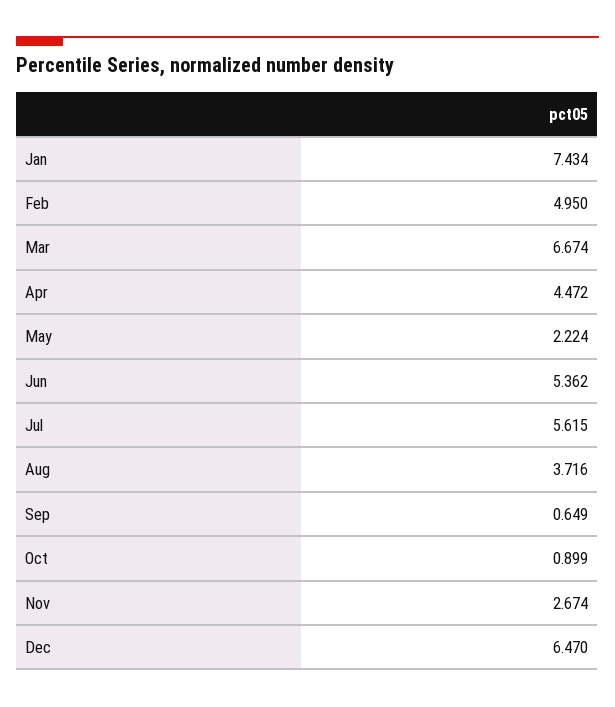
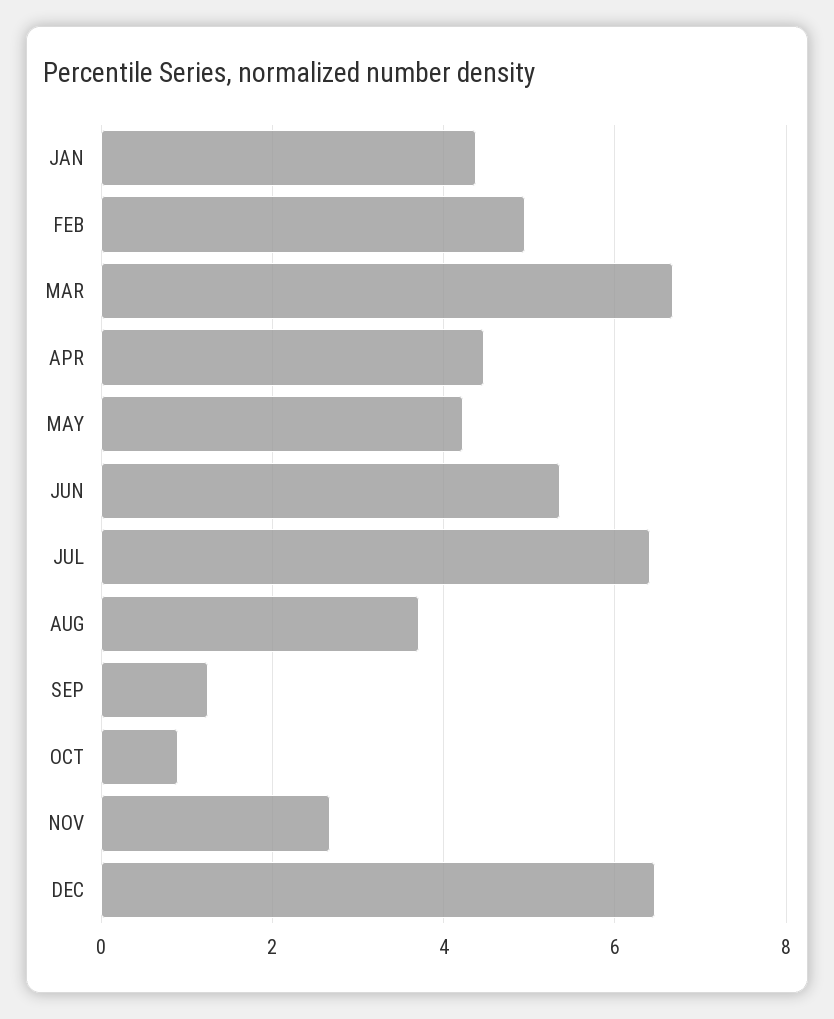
  {
-   "Jan": 7.434,
+   "Jan": 4.4,
    "Feb": 4.95,
    "Mar": 6.674,
    "Apr": 4.472,
-   "May": 2.224,
+   "May": 4.2,
    "Jun": 5.362,
-   "Jul": 5.615,
+   "Jul": 6.4,
    "Aug": 3.716,
-   "Sep": 0.649,
+   "Sep": 1.2,
    "Oct": 0.899,
    "Nov": 2.674,
    "Dec": 6.47
  }

